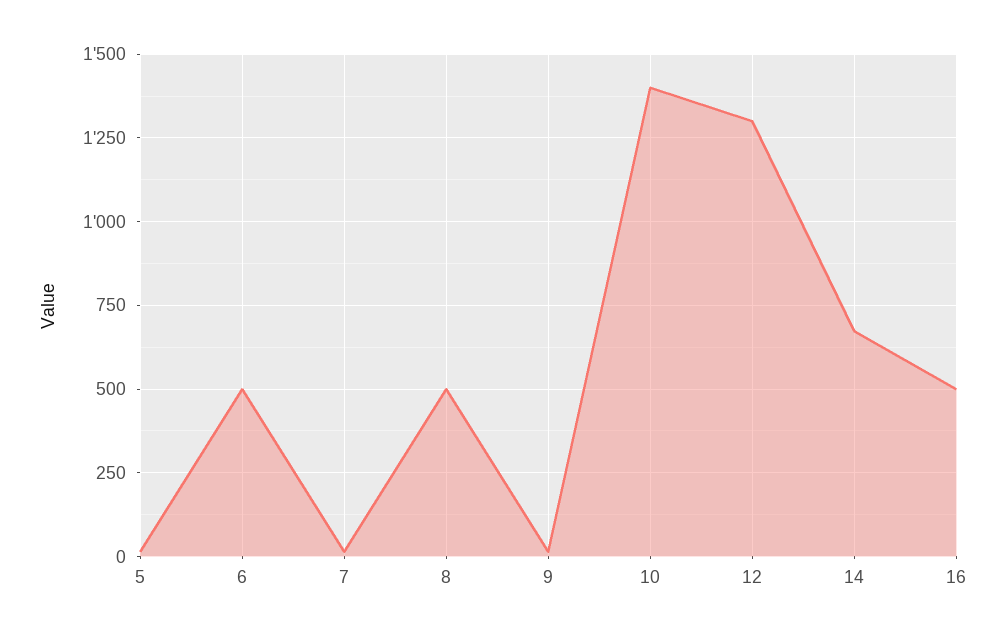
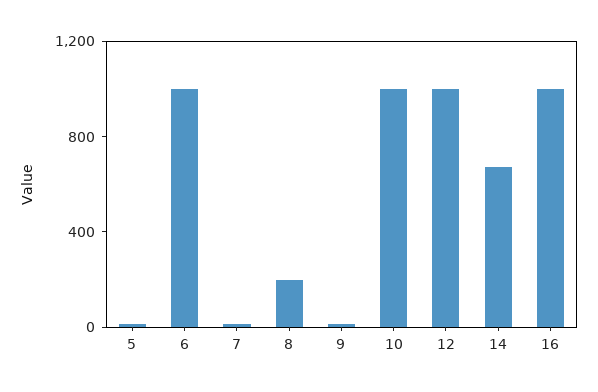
  {
    "5": 25,
-   "6": 500,
+   "6": 1000,
    "7": 25,
-   "8": 500,
+   "8": 200,
    "9": 25,
-   "10": 1400,
+   "10": 1000,
-   "12": 1300,
+   "12": 1000,
    "14": 675,
-   "16": 500
+   "16": 1000
  }

